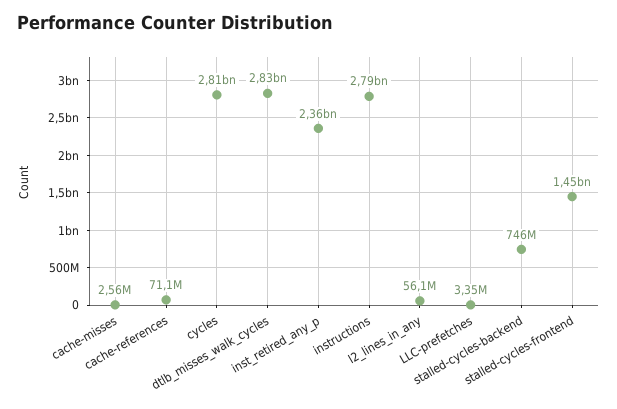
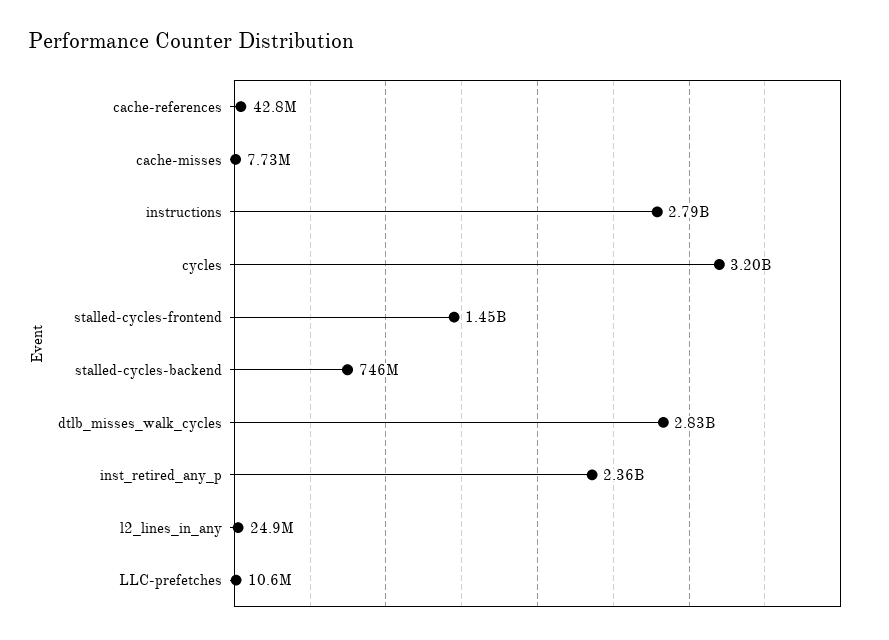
  {
-   "cache-misses": 2560000,
+   "cache-misses": 7730000,
-   "cache-references": 71100000,
+   "cache-references": 42800000,
-   "cycles": 2810000000,
+   "cycles": 3200000000,
    "dtlb_misses_walk_cycles": 2830000000,
    "inst_retired_any_p": 2360000000,
    "instructions": 2790000000,
-   "l2_lines_in_any": 56100000,
+   "l2_lines_in_any": 24900000,
-   "LLC-prefetches": 3350000,
+   "LLC-prefetches": 10600000,
    "stalled-cycles-backend": 746000000,
    "stalled-cycles-frontend": 1450000000
  }

